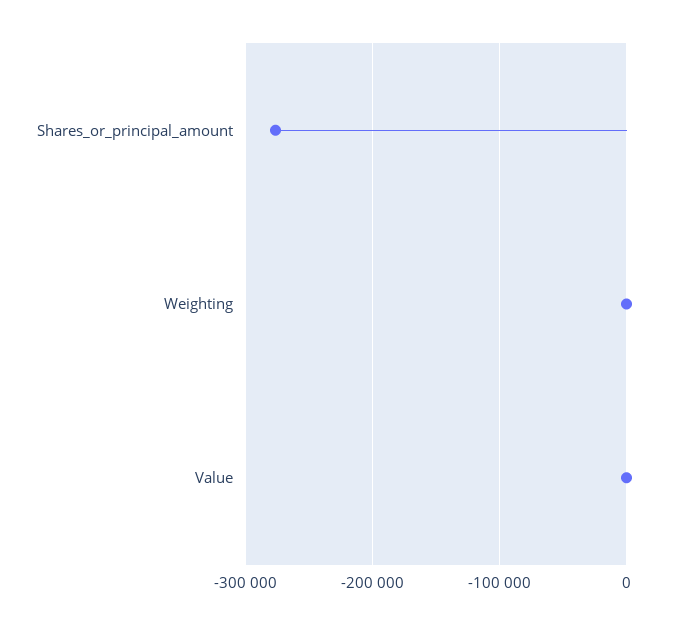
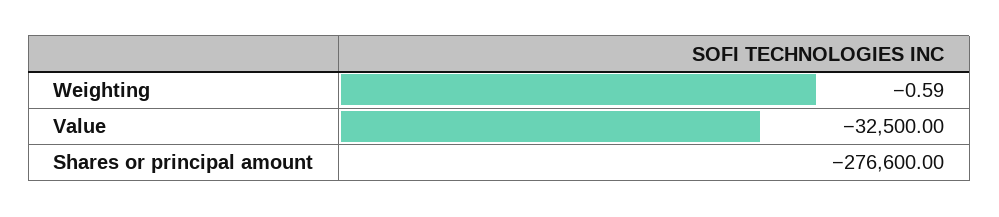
  {
    "Shares_or_principal_amount": -276600,
    "Weighting": -0.59,
-   "Value": 0
+   "Value": -32500
  }

